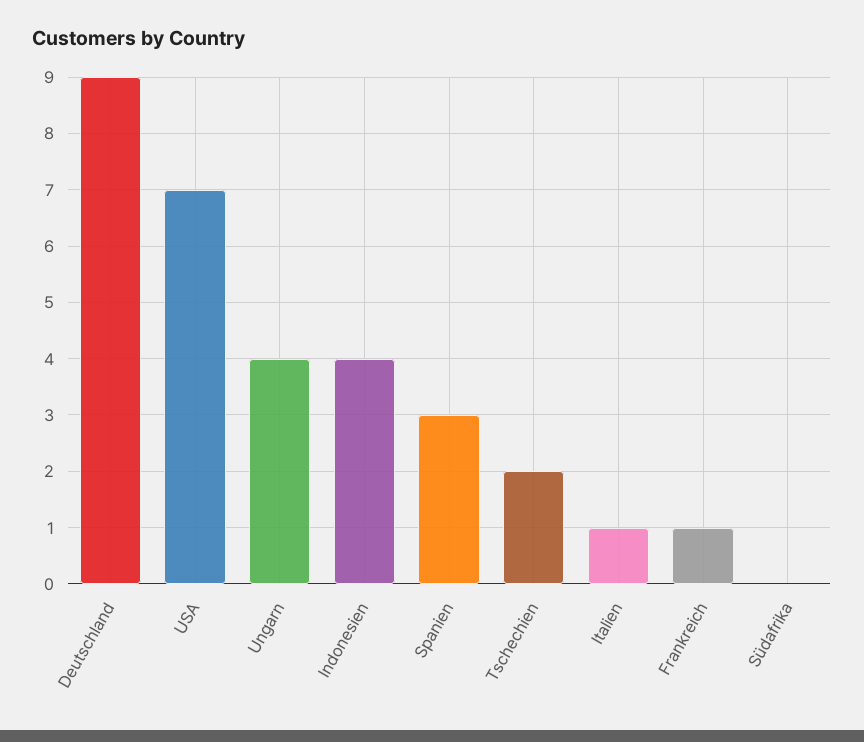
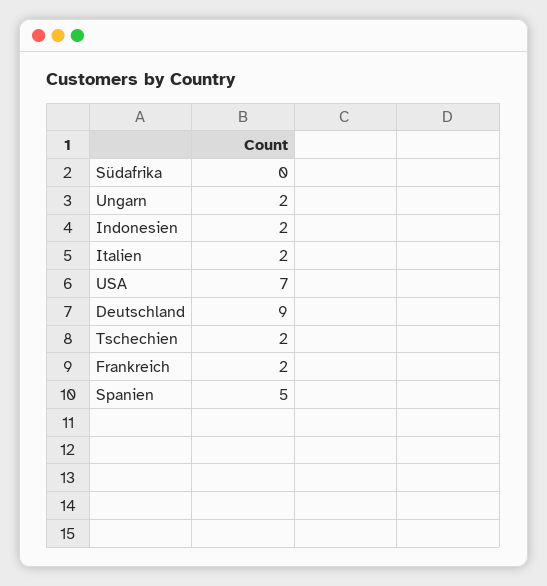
  {
    "Deutschland": 9,
    "USA": 7,
-   "Ungarn": 4,
+   "Ungarn": 2,
-   "Indonesien": 4,
+   "Indonesien": 2,
-   "Spanien": 3,
+   "Spanien": 5,
    "Tschechien": 2,
-   "Italien": 1,
+   "Italien": 2,
-   "Frankreich": 1,
+   "Frankreich": 2,
    "Südafrika": 0
  }

